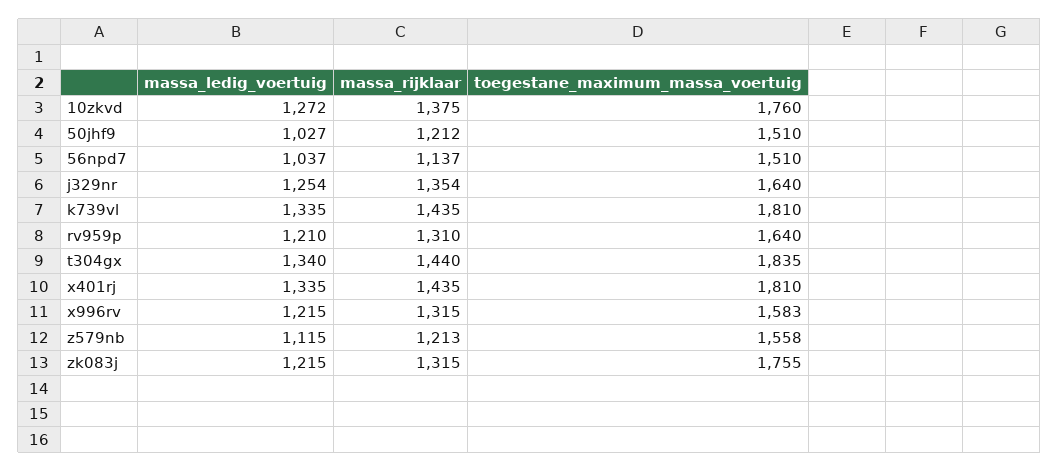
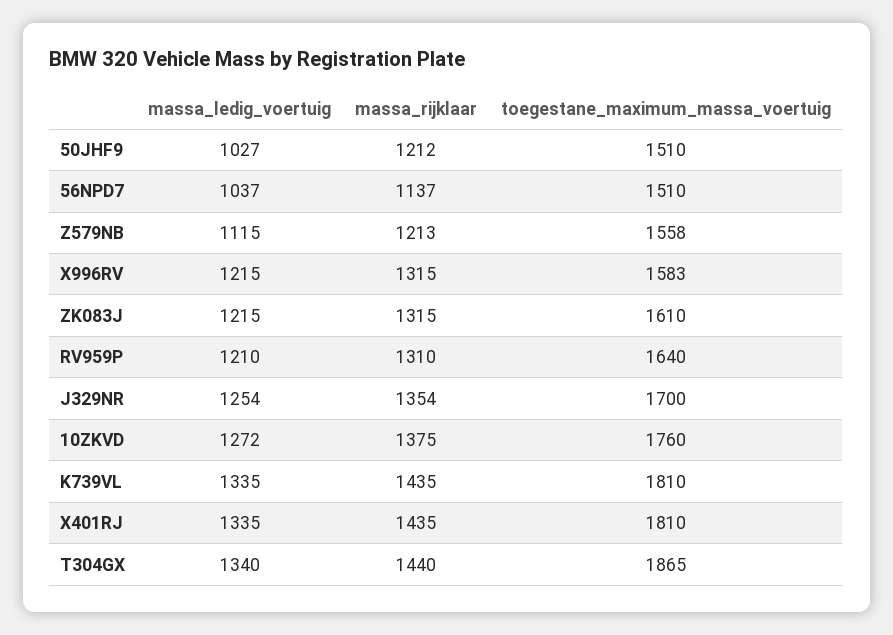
  {
    "massa_ledig_voertuig": {
      "10zkvd": 1272,
      "50jhf9": 1027,
      "56npd7": 1037,
      "j329nr": 1254,
      "k739vl": 1335,
      "rv959p": 1210,
      "t304gx": 1340,
      "x401rj": 1335,
      "x996rv": 1215,
      "z579nb": 1115,
      "zk083j": 1215
    },
    "massa_rijklaar": {
      "10zkvd": 1375,
      "50jhf9": 1212,
      "56npd7": 1137,
      "j329nr": 1354,
      "k739vl": 1435,
      "rv959p": 1310,
      "t304gx": 1440,
      "x401rj": 1435,
      "x996rv": 1315,
      "z579nb": 1213,
      "zk083j": 1315
    },
    "toegestane_maximum_massa_voertuig": {
      "10zkvd": 1760,
      "50jhf9": 1510,
      "56npd7": 1510,
-     "j329nr": 1640,
+     "j329nr": 1700,
      "k739vl": 1810,
      "rv959p": 1640,
-     "t304gx": 1835,
+     "t304gx": 1865,
      "x401rj": 1810,
      "x996rv": 1583,
      "z579nb": 1558,
-     "zk083j": 1755
+     "zk083j": 1610
    }
  }

